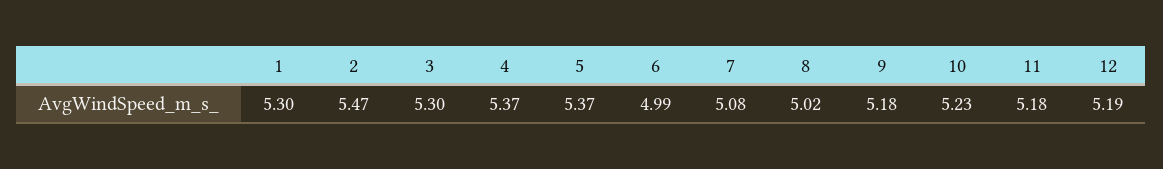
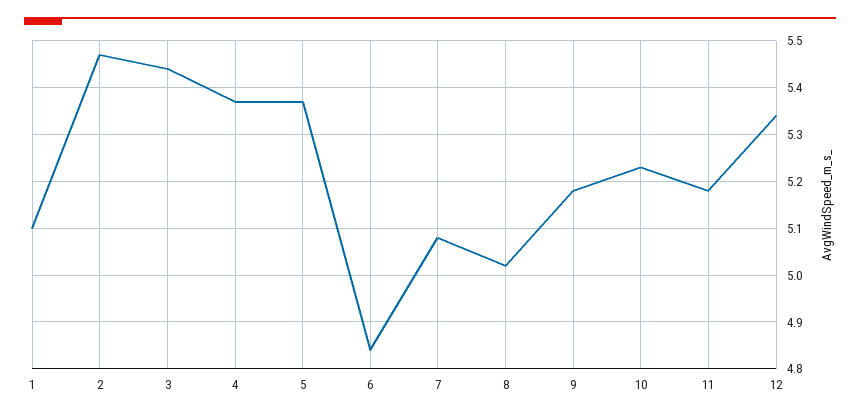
  {
-   "1": 5.3,
+   "1": 5.1,
    "2": 5.47,
-   "3": 5.3,
+   "3": 5.45,
    "4": 5.37,
    "5": 5.37,
-   "6": 4.99,
+   "6": 4.85,
    "7": 5.08,
    "8": 5.02,
    "9": 5.18,
    "10": 5.23,
    "11": 5.18,
-   "12": 5.19
+   "12": 5.35
  }

